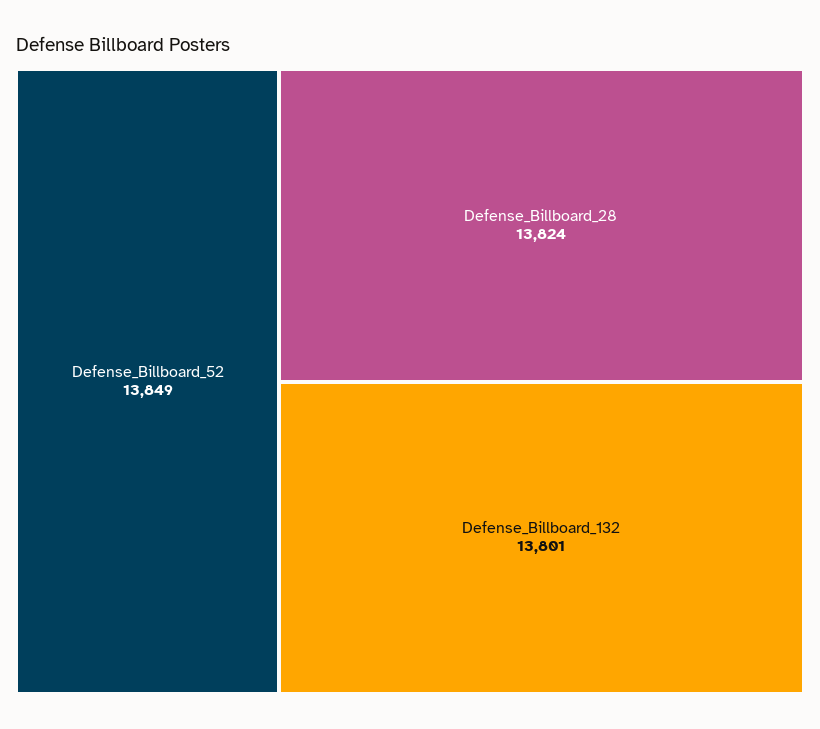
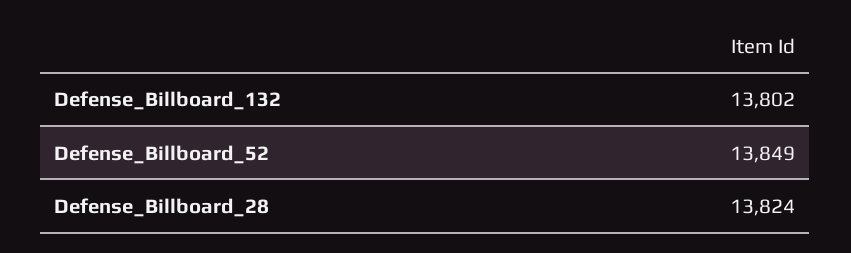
  {
    "Defense_Billboard_52": 13849,
    "Defense_Billboard_28": 13824,
-   "Defense_Billboard_132": 13801
+   "Defense_Billboard_132": 13802
  }

